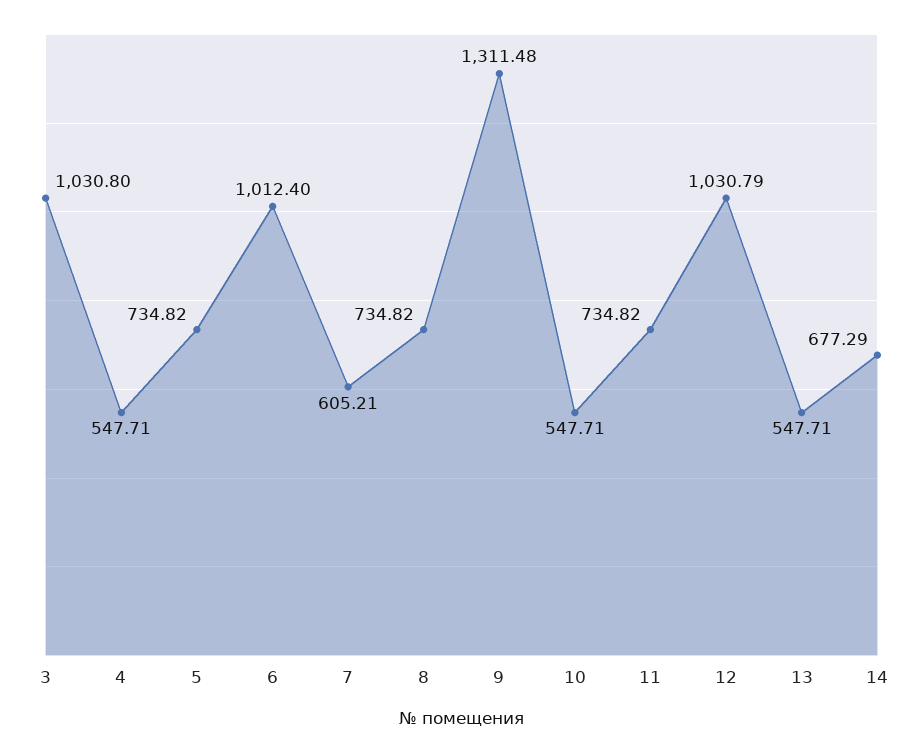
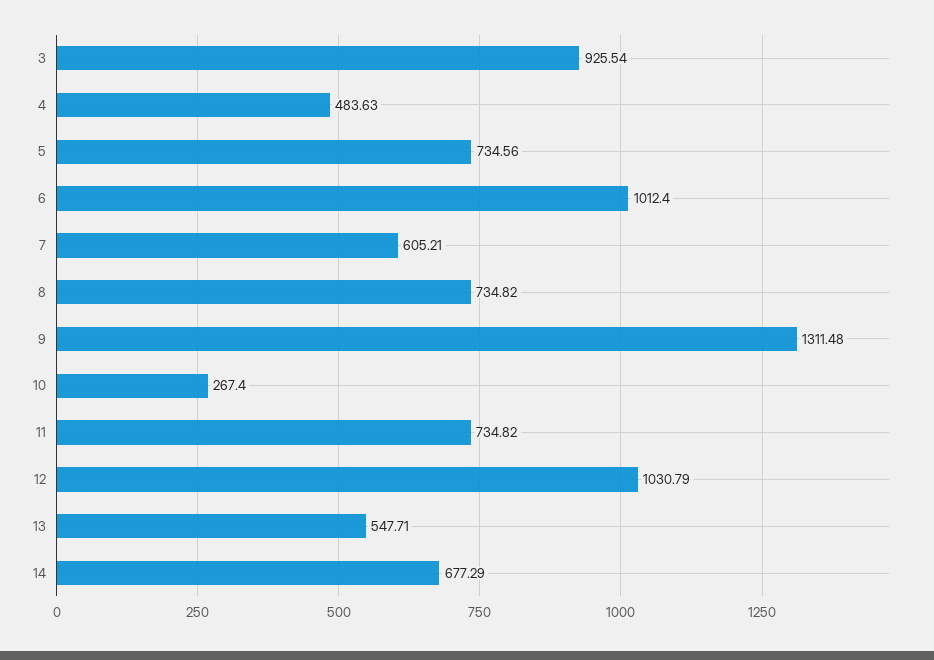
  {
-   "3": 1030.8,
+   "3": 925.54,
-   "4": 547.71,
+   "4": 483.63,
-   "5": 734.82,
+   "5": 734.56,
    "6": 1012.4,
    "7": 605.21,
    "8": 734.82,
    "9": 1311.48,
-   "10": 547.71,
+   "10": 267.4,
    "11": 734.82,
    "12": 1030.79,
    "13": 547.71,
    "14": 677.29
  }

